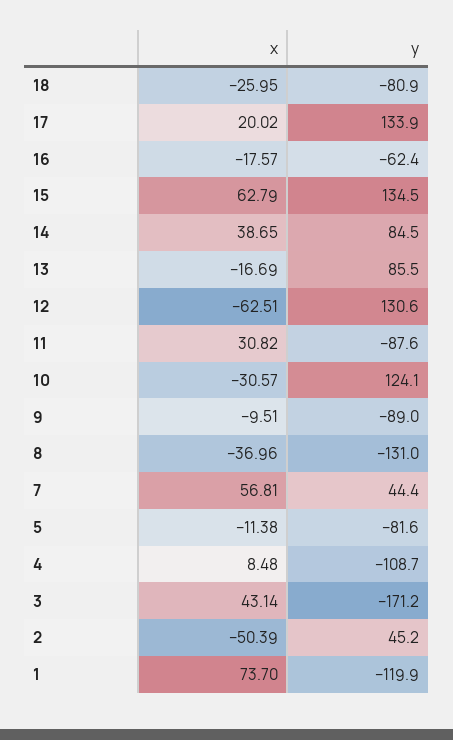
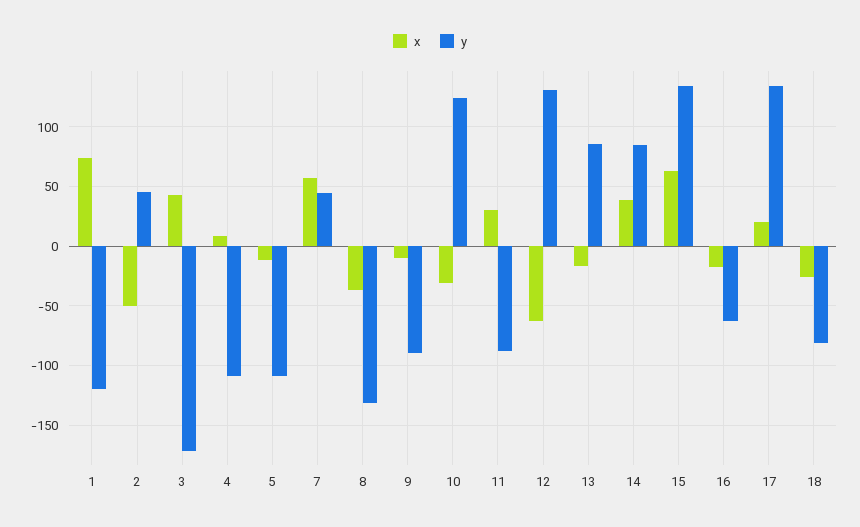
  {
    "x": {
      "18": -25.95,
      "17": 20.02,
      "16": -17.57,
      "15": 62.79,
      "14": 38.65,
      "13": -16.69,
      "12": -62.51,
      "11": 30.82,
      "10": -30.57,
      "9": -9.51,
      "8": -36.96,
      "7": 56.81,
      "5": -11.38,
      "4": 8.48,
      "3": 43.14,
      "2": -50.39,
      "1": 73.7
    },
    "y": {
      "18": -80.9,
      "17": 133.9,
      "16": -62.4,
      "15": 134.5,
      "14": 84.5,
      "13": 85.5,
      "12": 130.6,
      "11": -87.6,
      "10": 124.1,
      "9": -89,
      "8": -131,
      "7": 44.4,
-     "5": -81.6,
+     "5": -110,
      "4": -108.7,
      "3": -171.2,
      "2": 45.2,
      "1": -119.9
    }
  }

